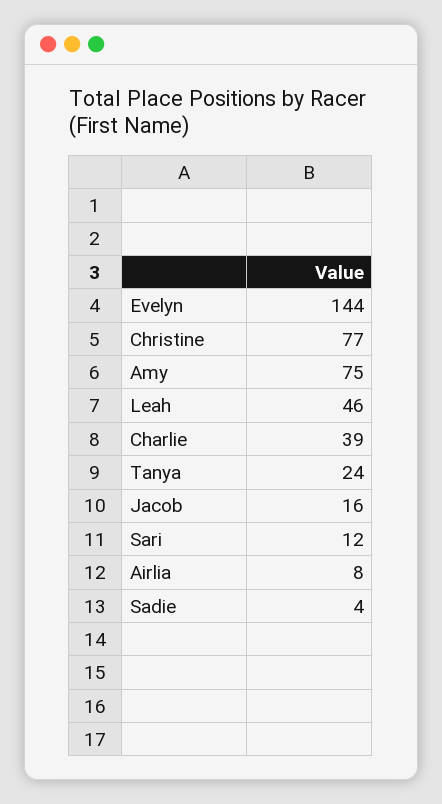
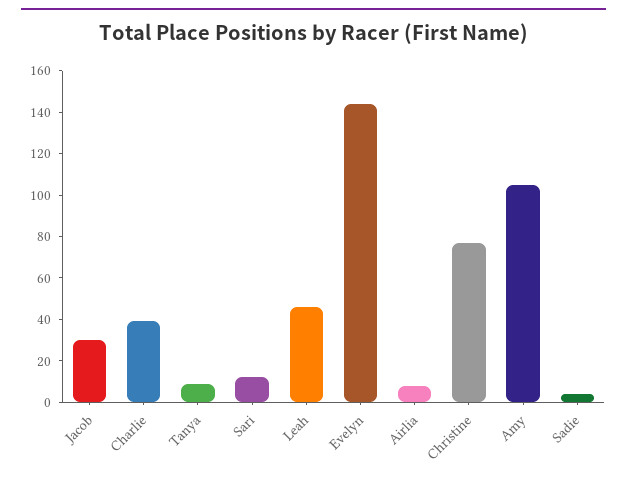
  {
    "Evelyn": 144,
    "Christine": 77,
-   "Amy": 75,
+   "Amy": 105,
    "Leah": 46,
    "Charlie": 39,
-   "Tanya": 24,
+   "Tanya": 10,
-   "Jacob": 16,
+   "Jacob": 30,
    "Sari": 12,
    "Airlia": 8,
    "Sadie": 4
  }

